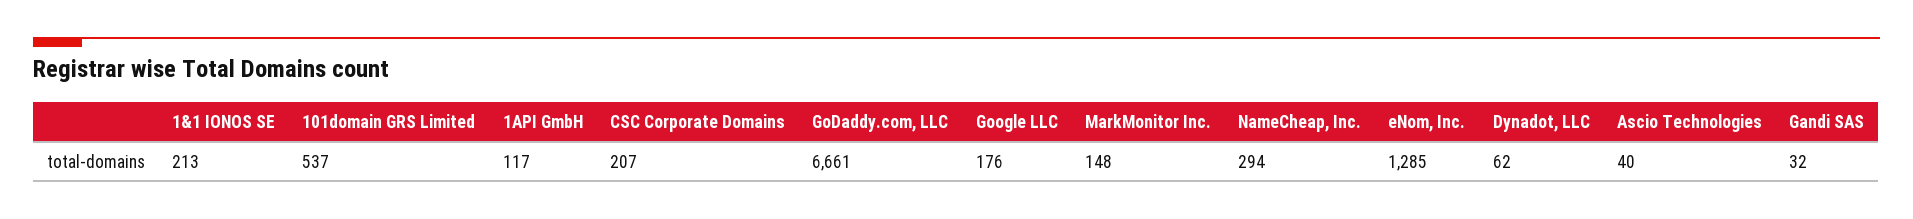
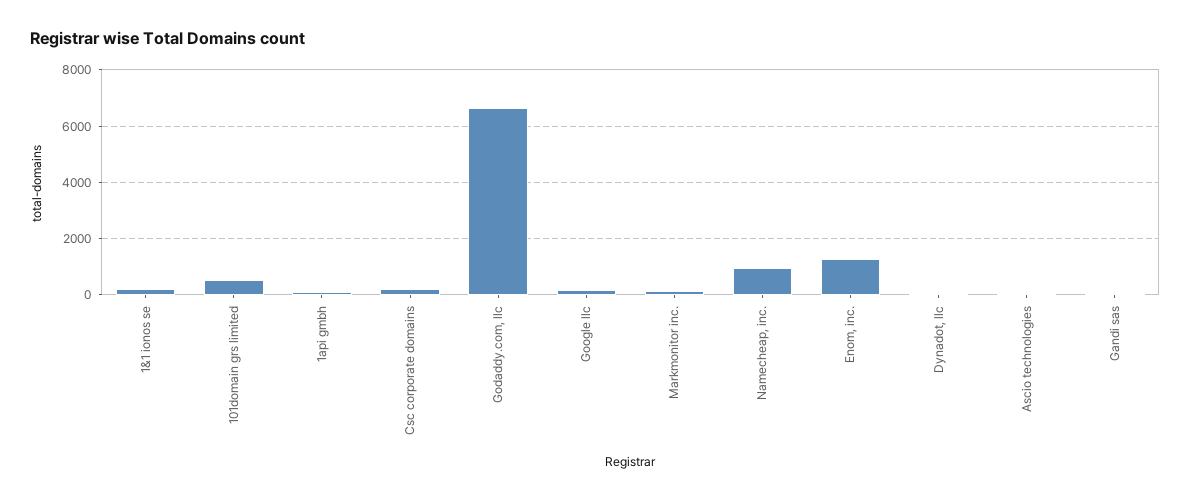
  {
    "1&1 IONOS SE": 213,
    "101domain GRS Limited": 537,
    "1API GmbH": 117,
    "CSC Corporate Domains": 207,
    "GoDaddy.com, LLC": 6661,
    "Google LLC": 176,
    "MarkMonitor Inc.": 148,
-   "NameCheap, Inc.": 294,
+   "NameCheap, Inc.": 1000,
    "eNom, Inc.": 1285,
    "Dynadot, LLC": 62,
    "Ascio Technologies": 40,
    "Gandi SAS": 32
  }

